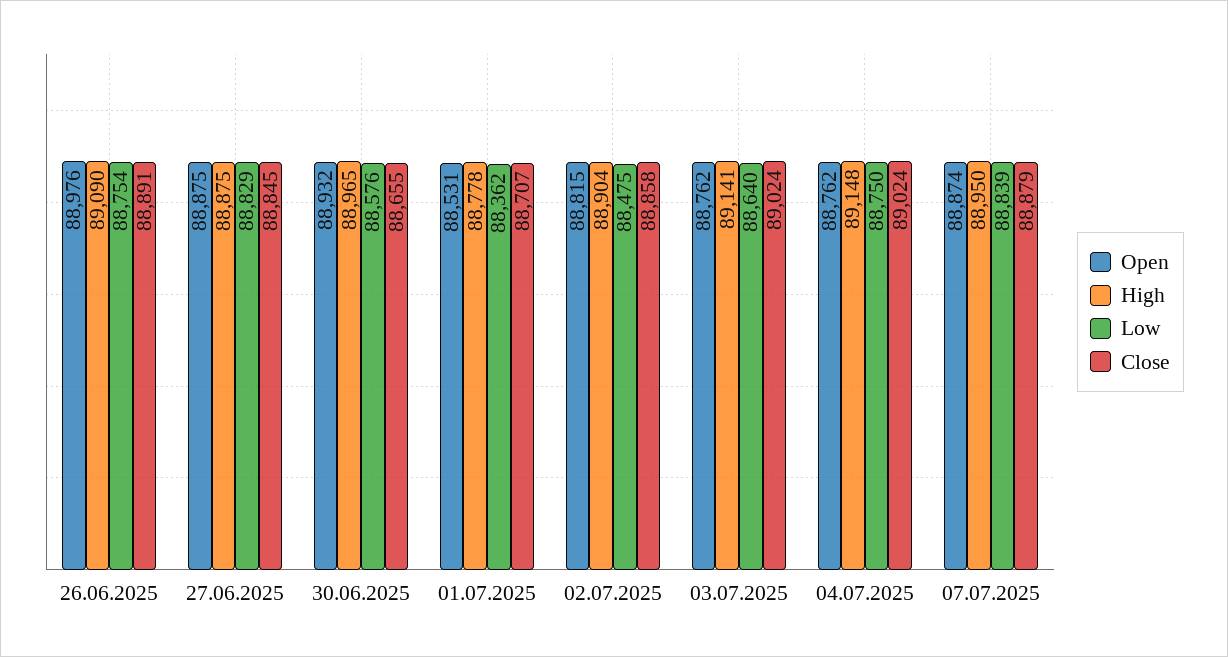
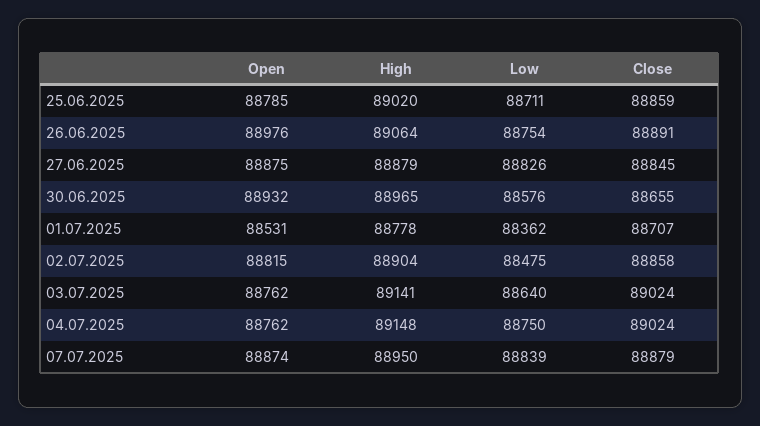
  {
    "Open": {
      "26.06.2025": 88976,
      "27.06.2025": 88875,
      "30.06.2025": 88932,
      "01.07.2025": 88531,
      "02.07.2025": 88815,
      "03.07.2025": 88762,
      "04.07.2025": 88762,
-     "07.07.2025": 88874
+     "07.07.2025": 88874,
+     "25.06.2025": 88785
    },
    "High": {
-     "26.06.2025": 89090,
+     "26.06.2025": 89064,
-     "27.06.2025": 88875,
+     "27.06.2025": 88879,
      "30.06.2025": 88965,
      "01.07.2025": 88778,
      "02.07.2025": 88904,
      "03.07.2025": 89141,
      "04.07.2025": 89148,
-     "07.07.2025": 88950
+     "07.07.2025": 88950,
+     "25.06.2025": 89020
    },
    "Low": {
      "26.06.2025": 88754,
-     "27.06.2025": 88829,
+     "27.06.2025": 88826,
      "30.06.2025": 88576,
      "01.07.2025": 88362,
      "02.07.2025": 88475,
      "03.07.2025": 88640,
      "04.07.2025": 88750,
-     "07.07.2025": 88839
+     "07.07.2025": 88839,
+     "25.06.2025": 88711
    },
    "Close": {
      "26.06.2025": 88891,
      "27.06.2025": 88845,
      "30.06.2025": 88655,
      "01.07.2025": 88707,
      "02.07.2025": 88858,
      "03.07.2025": 89024,
      "04.07.2025": 89024,
-     "07.07.2025": 88879
+     "07.07.2025": 88879,
+     "25.06.2025": 88859
    }
  }

